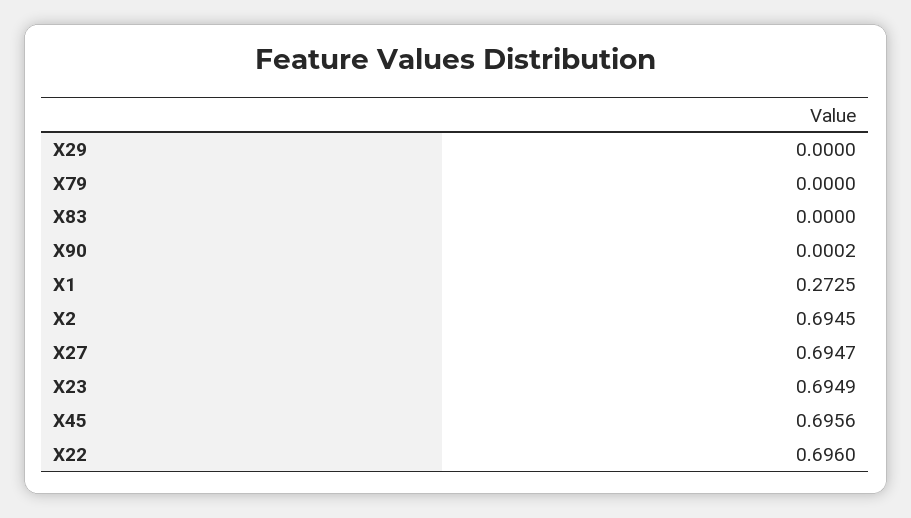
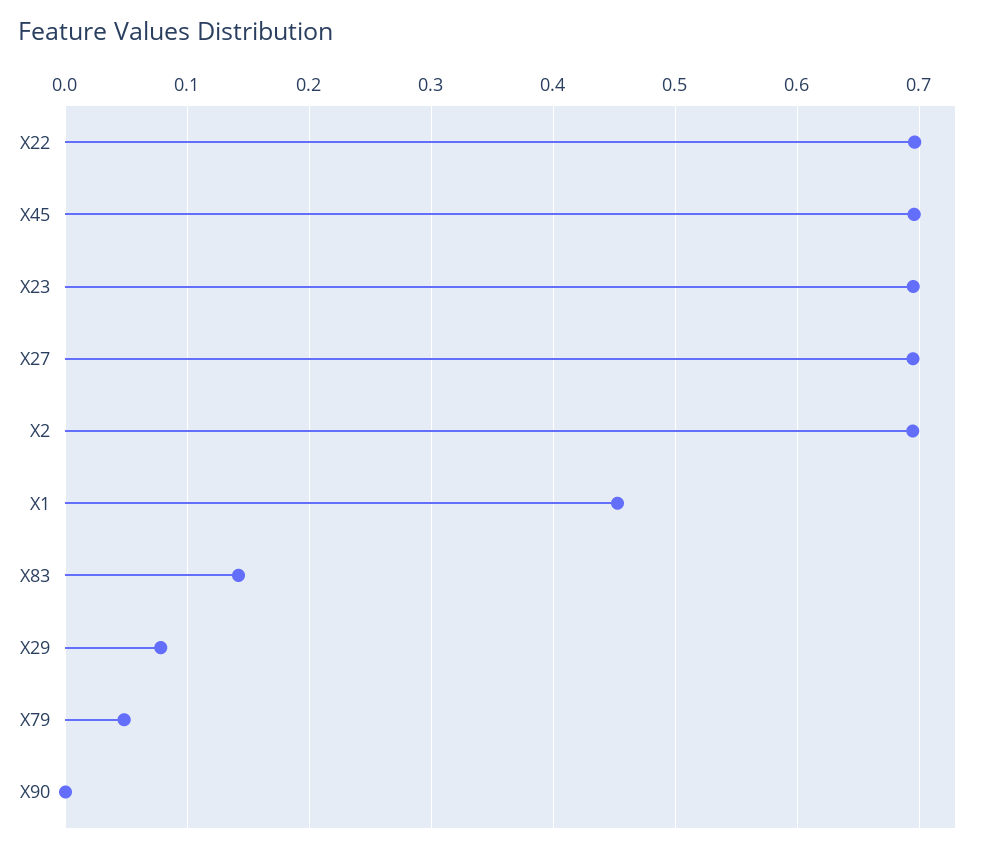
  {
-   "X29": 0,
+   "X29": 0.08,
-   "X79": 0,
+   "X79": 0.05,
-   "X83": 0,
+   "X83": 0.14,
    "X90": 0.0002,
-   "X1": 0.2725,
+   "X1": 0.45,
    "X2": 0.6945,
    "X27": 0.6947,
    "X23": 0.6949,
    "X45": 0.6956,
    "X22": 0.696
  }

